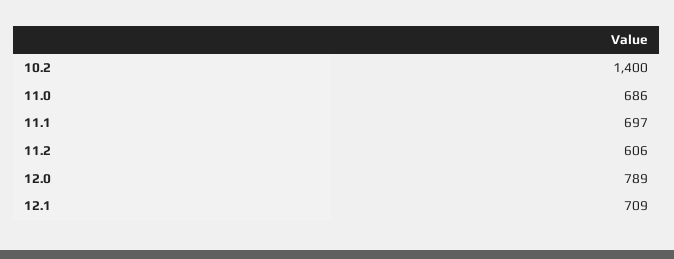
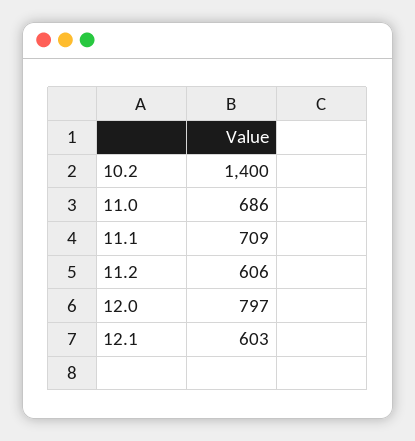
  {
    "10.2": 1400,
    "11.0": 686,
-   "11.1": 697,
+   "11.1": 709,
    "11.2": 606,
-   "12.0": 789,
+   "12.0": 797,
-   "12.1": 709
+   "12.1": 603
  }

